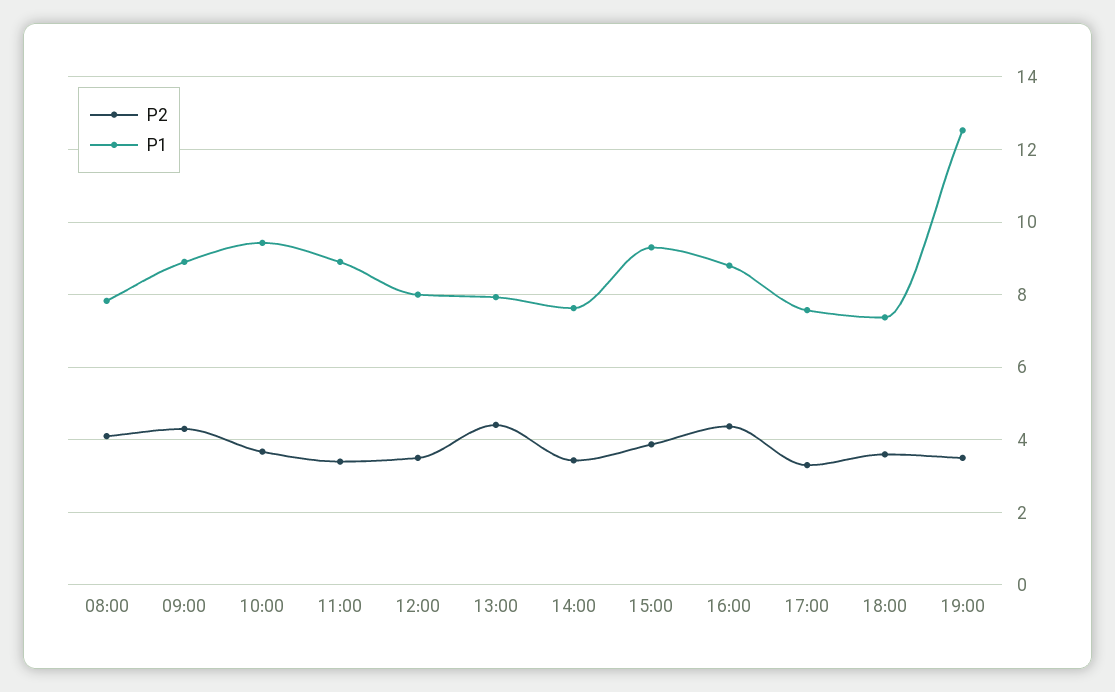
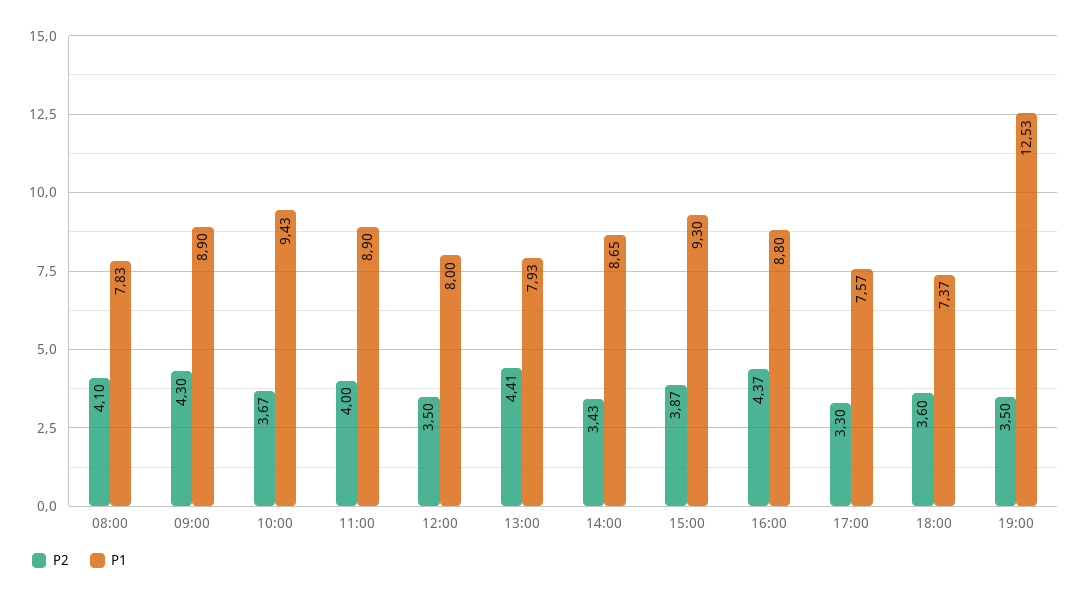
  {
    "P2": {
      "08:00": 4.1,
      "09:00": 4.3,
      "10:00": 3.67,
-     "11:00": 3.4,
+     "11:00": 4,
      "12:00": 3.5,
      "13:00": 4.41,
      "14:00": 3.43,
      "15:00": 3.87,
      "16:00": 4.37,
      "17:00": 3.3,
      "18:00": 3.6,
      "19:00": 3.5
    },
    "P1": {
      "08:00": 7.83,
      "09:00": 8.9,
      "10:00": 9.43,
      "11:00": 8.9,
      "12:00": 8,
      "13:00": 7.93,
-     "14:00": 7.6,
+     "14:00": 8.65,
      "15:00": 9.3,
      "16:00": 8.8,
      "17:00": 7.57,
      "18:00": 7.37,
      "19:00": 12.53
    }
  }

